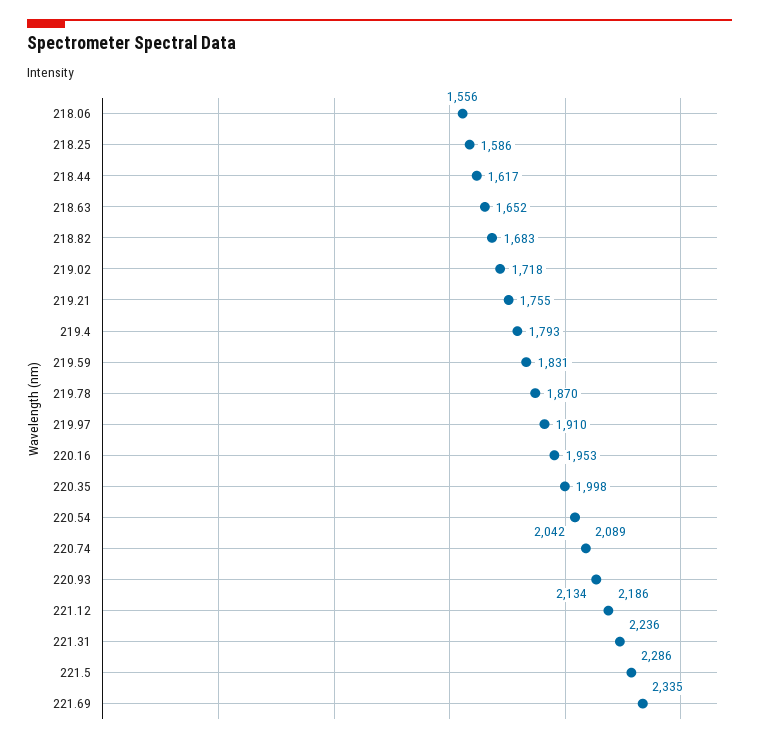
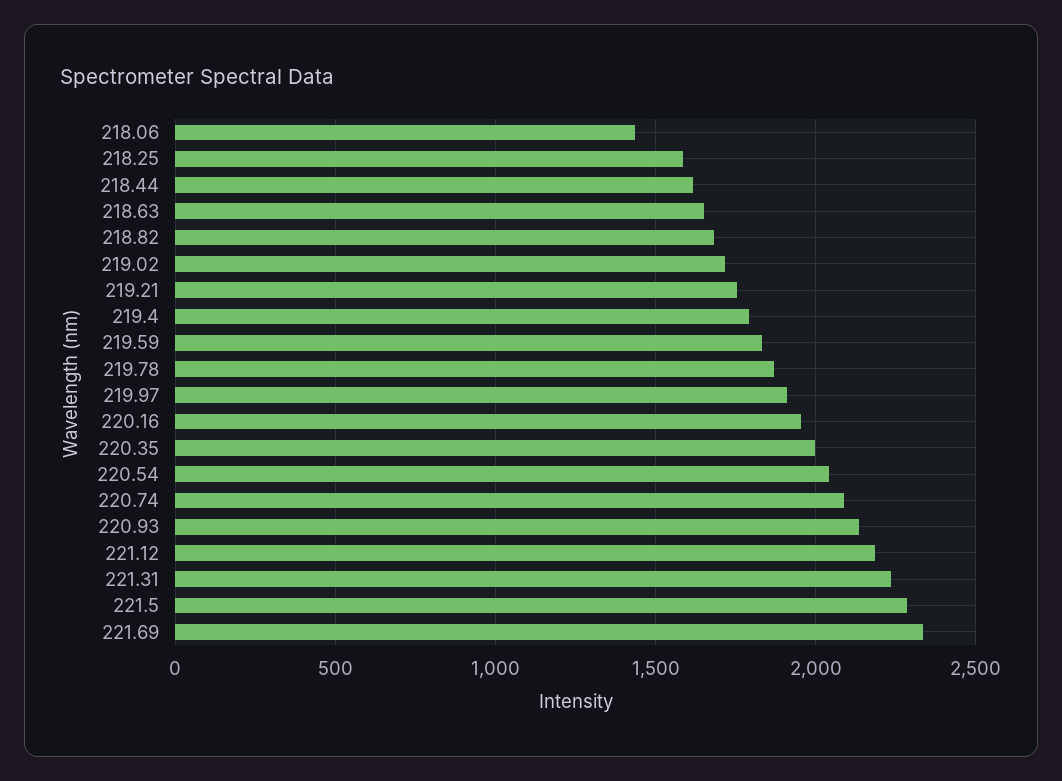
  {
-   "218.06": 1556,
+   "218.06": 1450,
    "218.25": 1586,
    "218.44": 1617,
    "218.63": 1652,
    "218.82": 1683,
    "219.02": 1718,
    "219.21": 1755,
    "219.4": 1793,
    "219.59": 1831,
    "219.78": 1870,
    "219.97": 1910,
    "220.16": 1953,
    "220.35": 1998,
    "220.54": 2042,
    "220.74": 2089,
    "220.93": 2134,
    "221.12": 2186,
    "221.31": 2236,
    "221.5": 2286,
    "221.69": 2335
  }

